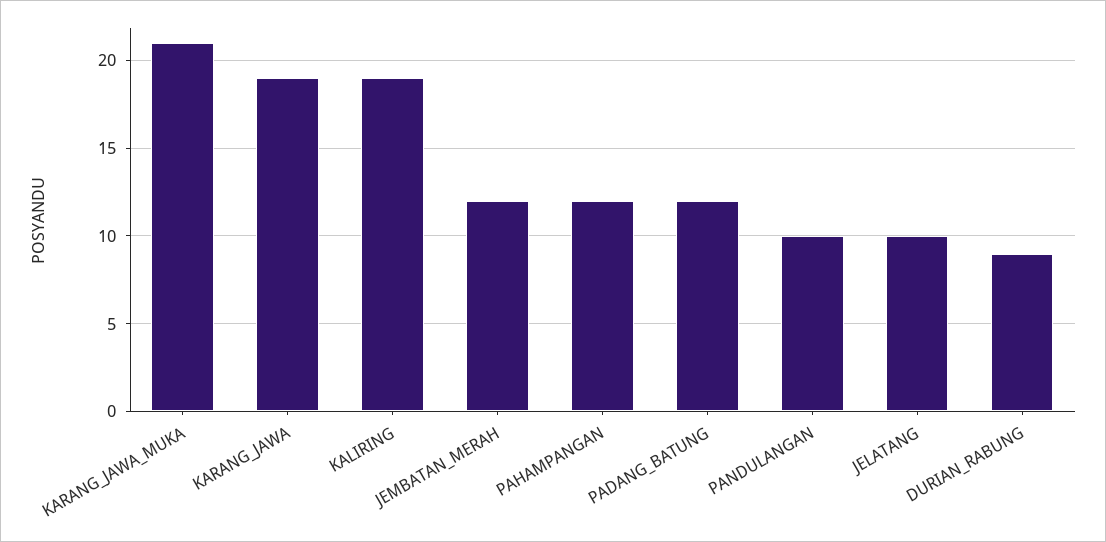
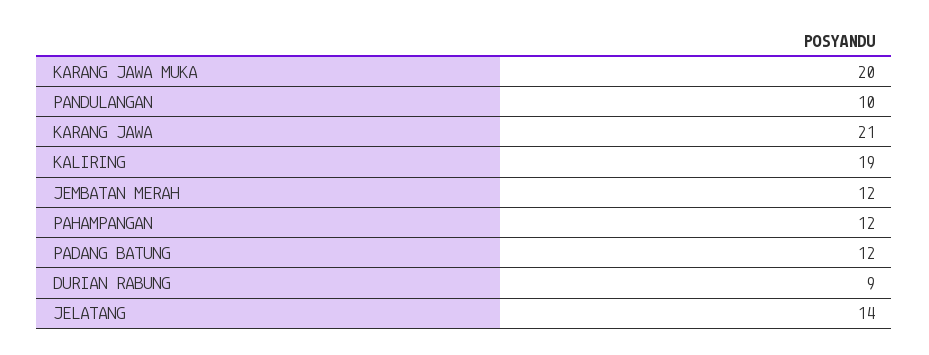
  {
-   "KARANG_JAWA_MUKA": 21,
+   "KARANG_JAWA_MUKA": 20,
-   "KARANG_JAWA": 19,
+   "KARANG_JAWA": 21,
    "KALIRING": 19,
    "JEMBATAN_MERAH": 12,
    "PAHAMPANGAN": 12,
    "PADANG_BATUNG": 12,
    "PANDULANGAN": 10,
-   "JELATANG": 10,
+   "JELATANG": 14,
    "DURIAN_RABUNG": 9
  }

